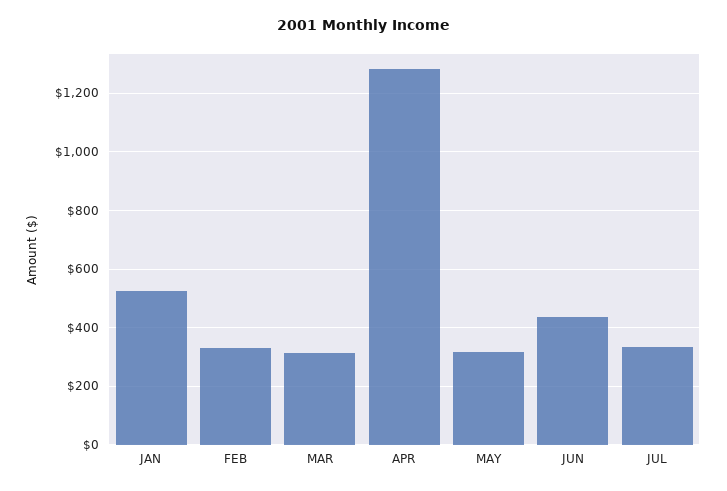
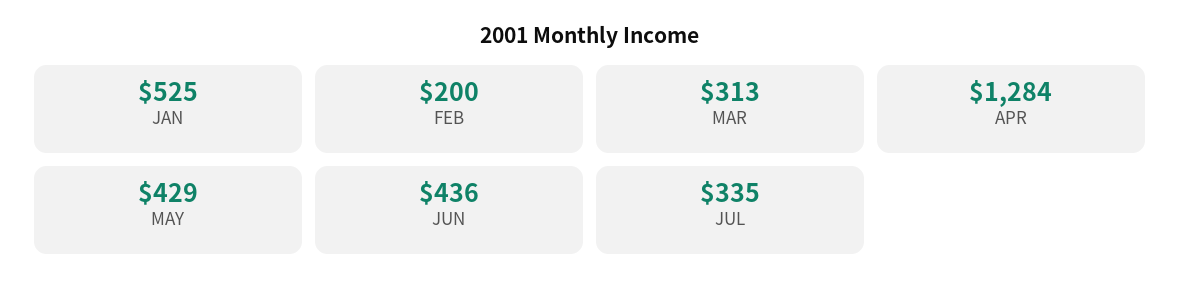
  {
    "JAN": 525,
-   "FEB": 325,
+   "FEB": 200,
    "MAR": 313,
    "APR": 1284,
-   "MAY": 325,
+   "MAY": 429,
    "JUN": 436,
    "JUL": 335
  }

